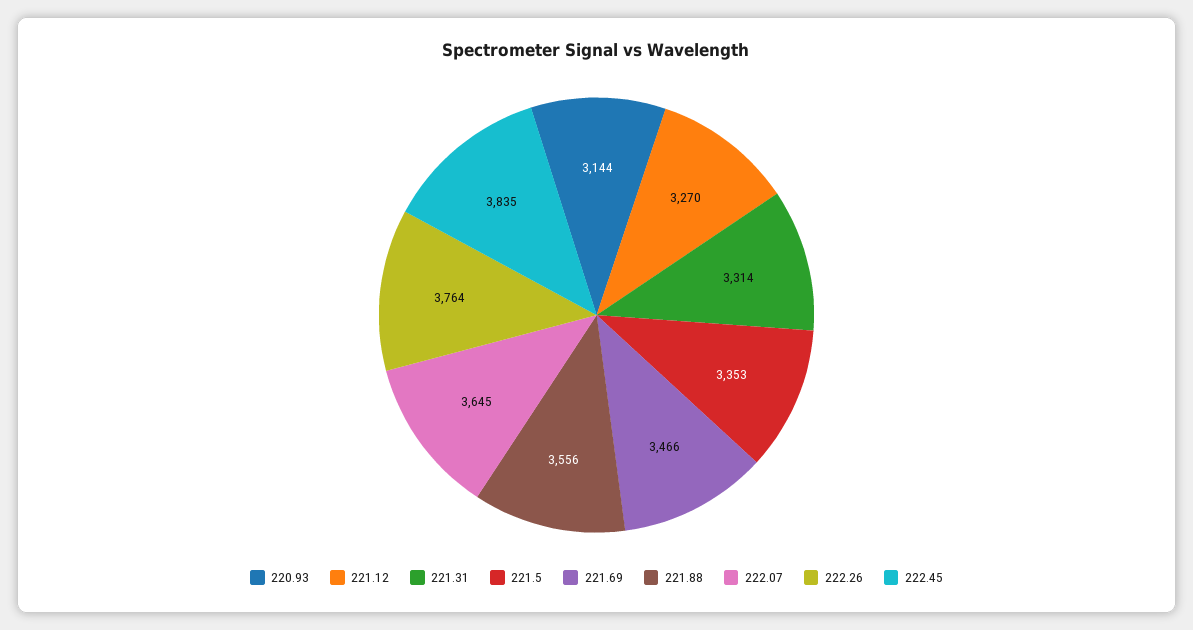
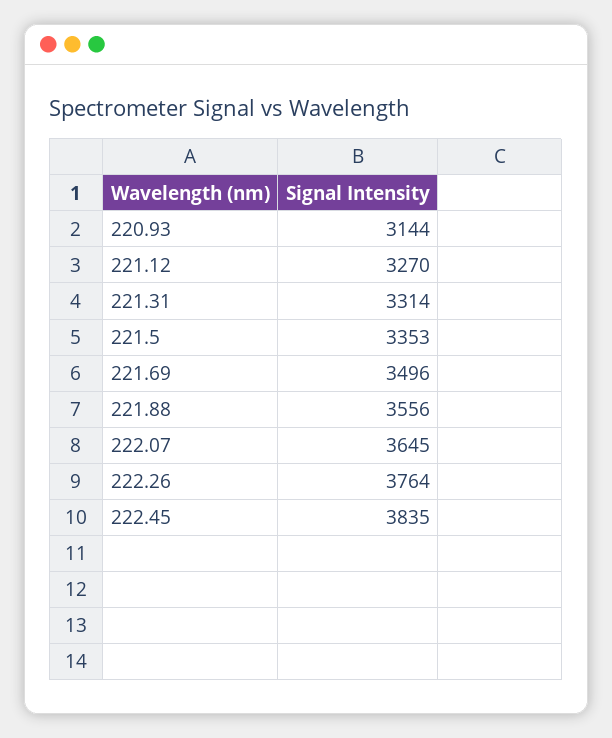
  {
    "220.93": 3144,
    "221.12": 3270,
    "221.31": 3314,
    "221.5": 3353,
-   "221.69": 3466,
+   "221.69": 3496,
    "221.88": 3556,
    "222.07": 3645,
    "222.26": 3764,
    "222.45": 3835
  }

